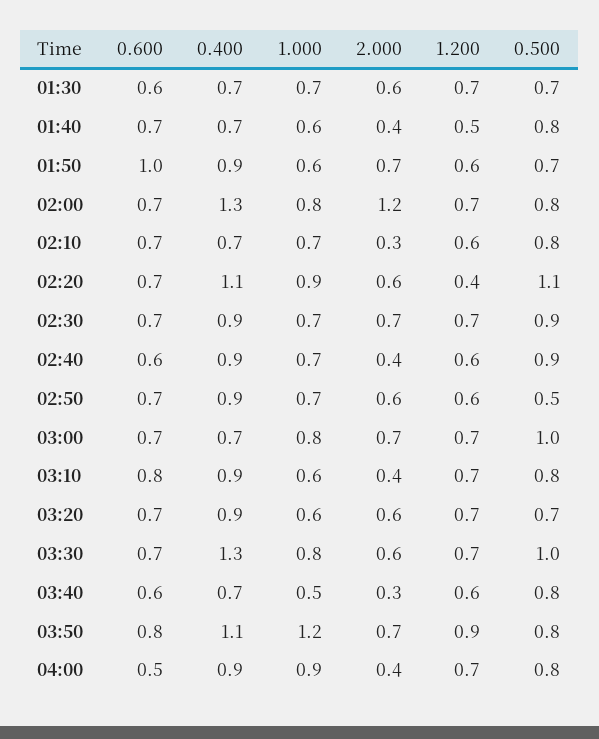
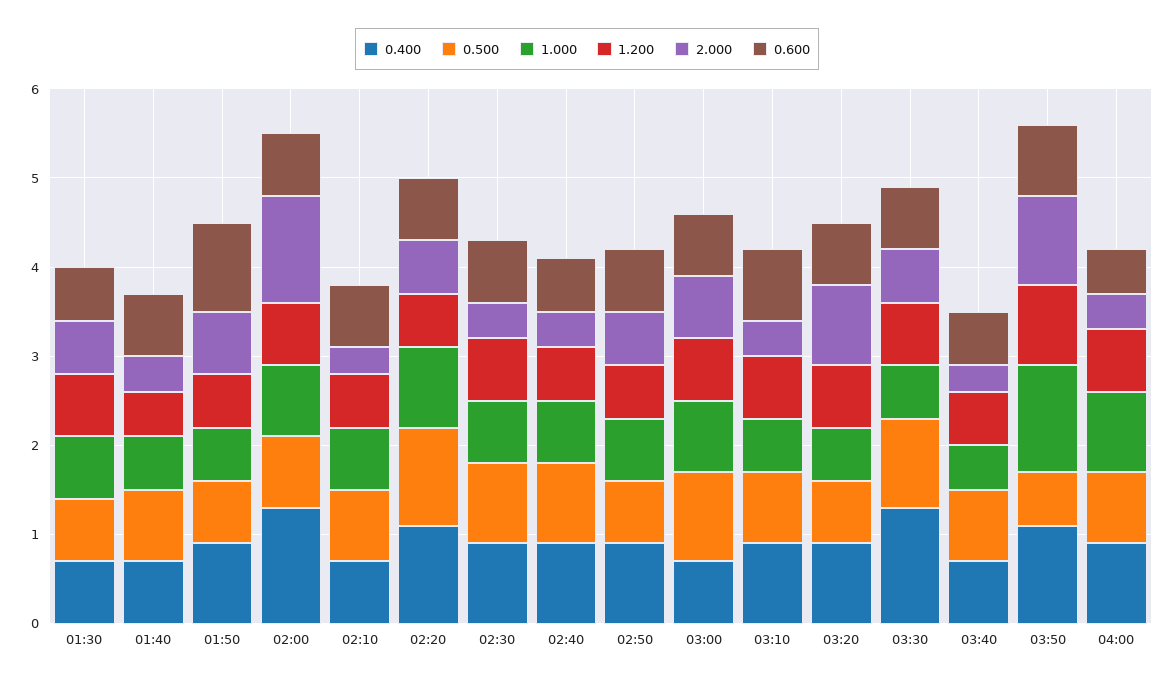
  {
    "0.600": {
      "01:30": 0.6,
      "01:40": 0.7,
      "01:50": 1,
      "02:00": 0.7,
      "02:10": 0.7,
      "02:20": 0.7,
      "02:30": 0.7,
      "02:40": 0.6,
      "02:50": 0.7,
      "03:00": 0.7,
      "03:10": 0.8,
      "03:20": 0.7,
      "03:30": 0.7,
      "03:40": 0.6,
      "03:50": 0.8,
      "04:00": 0.5
    },
    "0.400": {
      "01:30": 0.7,
      "01:40": 0.7,
      "01:50": 0.9,
      "02:00": 1.3,
      "02:10": 0.7,
      "02:20": 1.1,
      "02:30": 0.9,
      "02:40": 0.9,
      "02:50": 0.9,
      "03:00": 0.7,
      "03:10": 0.9,
      "03:20": 0.9,
      "03:30": 1.3,
      "03:40": 0.7,
      "03:50": 1.1,
      "04:00": 0.9
    },
    "1.000": {
      "01:30": 0.7,
      "01:40": 0.6,
      "01:50": 0.6,
      "02:00": 0.8,
      "02:10": 0.7,
      "02:20": 0.9,
      "02:30": 0.7,
      "02:40": 0.7,
      "02:50": 0.7,
      "03:00": 0.8,
      "03:10": 0.6,
      "03:20": 0.6,
-     "03:30": 0.8,
+     "03:30": 0.6,
      "03:40": 0.5,
      "03:50": 1.2,
      "04:00": 0.9
    },
    "2.000": {
      "01:30": 0.6,
      "01:40": 0.4,
      "01:50": 0.7,
      "02:00": 1.2,
      "02:10": 0.3,
      "02:20": 0.6,
-     "02:30": 0.7,
+     "02:30": 0.4,
      "02:40": 0.4,
      "02:50": 0.6,
      "03:00": 0.7,
      "03:10": 0.4,
-     "03:20": 0.6,
+     "03:20": 0.9,
      "03:30": 0.6,
      "03:40": 0.3,
-     "03:50": 0.7,
+     "03:50": 1,
      "04:00": 0.4
    },
    "1.200": {
      "01:30": 0.7,
      "01:40": 0.5,
      "01:50": 0.6,
      "02:00": 0.7,
      "02:10": 0.6,
-     "02:20": 0.4,
+     "02:20": 0.6,
      "02:30": 0.7,
      "02:40": 0.6,
      "02:50": 0.6,
      "03:00": 0.7,
      "03:10": 0.7,
      "03:20": 0.7,
      "03:30": 0.7,
      "03:40": 0.6,
      "03:50": 0.9,
      "04:00": 0.7
    },
    "0.500": {
      "01:30": 0.7,
      "01:40": 0.8,
      "01:50": 0.7,
      "02:00": 0.8,
      "02:10": 0.8,
      "02:20": 1.1,
      "02:30": 0.9,
      "02:40": 0.9,
-     "02:50": 0.5,
+     "02:50": 0.7,
      "03:00": 1,
      "03:10": 0.8,
      "03:20": 0.7,
      "03:30": 1,
      "03:40": 0.8,
-     "03:50": 0.8,
+     "03:50": 0.6,
      "04:00": 0.8
    }
  }

